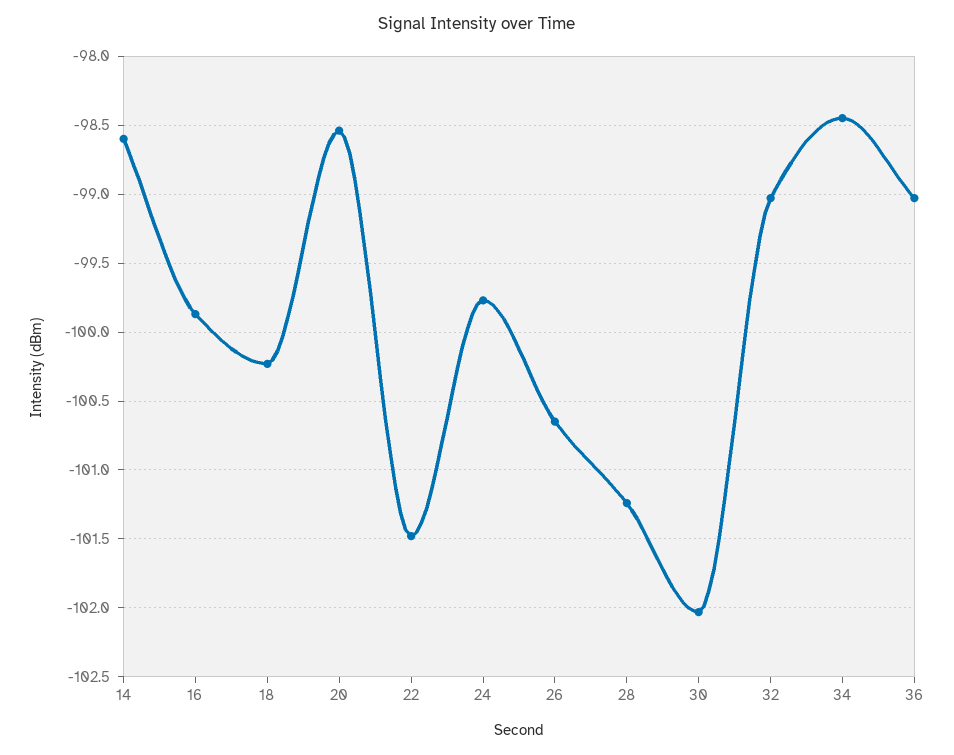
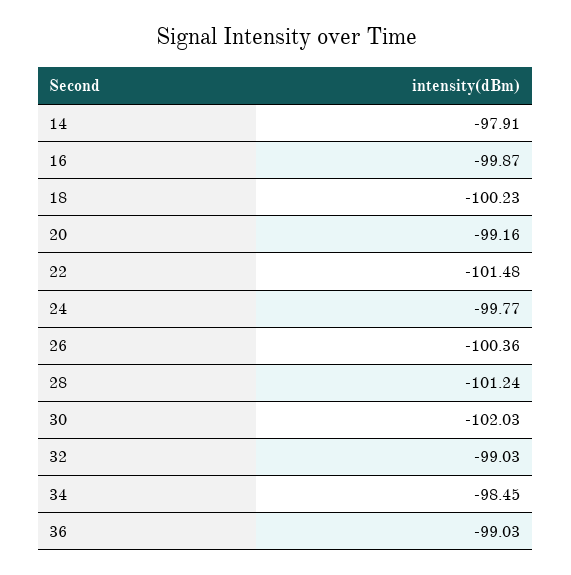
  {
-   "14": -98.6,
+   "14": -97.91,
    "16": -99.87,
    "18": -100.23,
-   "20": -98.55,
+   "20": -99.16,
    "22": -101.48,
    "24": -99.77,
-   "26": -100.65,
+   "26": -100.36,
    "28": -101.24,
    "30": -102.03,
    "32": -99.03,
    "34": -98.45,
    "36": -99.03
  }

